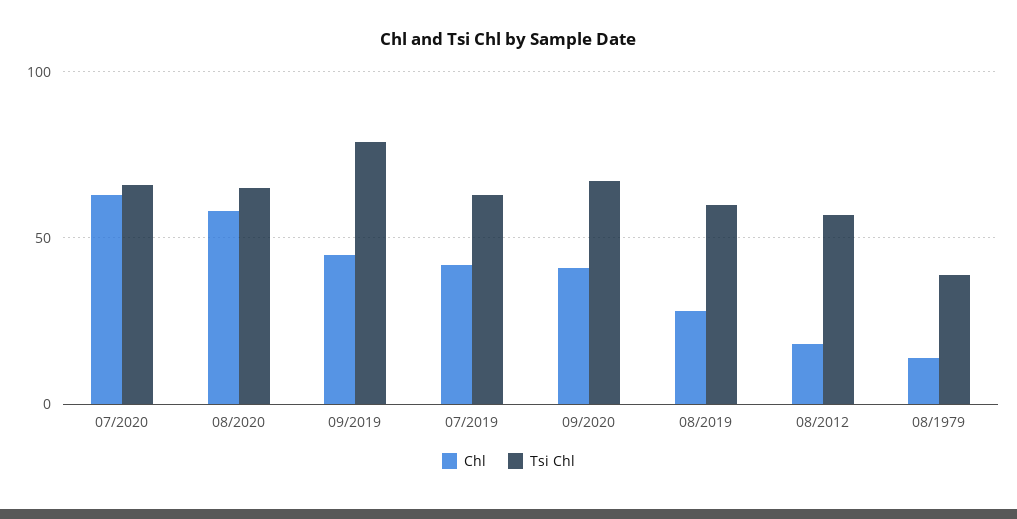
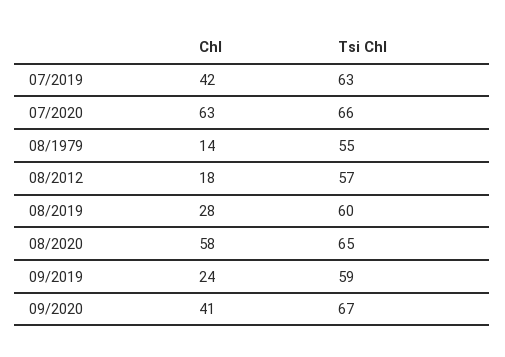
  {
    "Chl": {
      "07/2020": 63,
      "08/2020": 58,
-     "09/2019": 45,
+     "09/2019": 24,
      "07/2019": 42,
      "09/2020": 41,
      "08/2019": 28,
      "08/2012": 18,
      "08/1979": 14
    },
    "Tsi Chl": {
      "07/2020": 66,
      "08/2020": 65,
-     "09/2019": 80,
+     "09/2019": 59,
      "07/2019": 63,
      "09/2020": 67,
      "08/2019": 60,
      "08/2012": 57,
-     "08/1979": 40
+     "08/1979": 55
    }
  }

